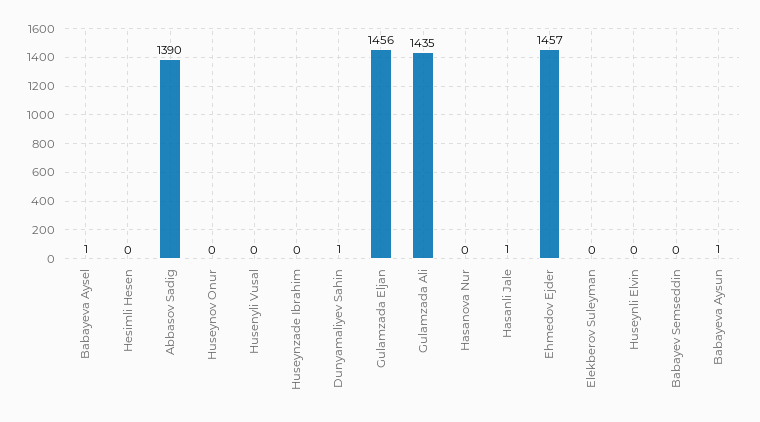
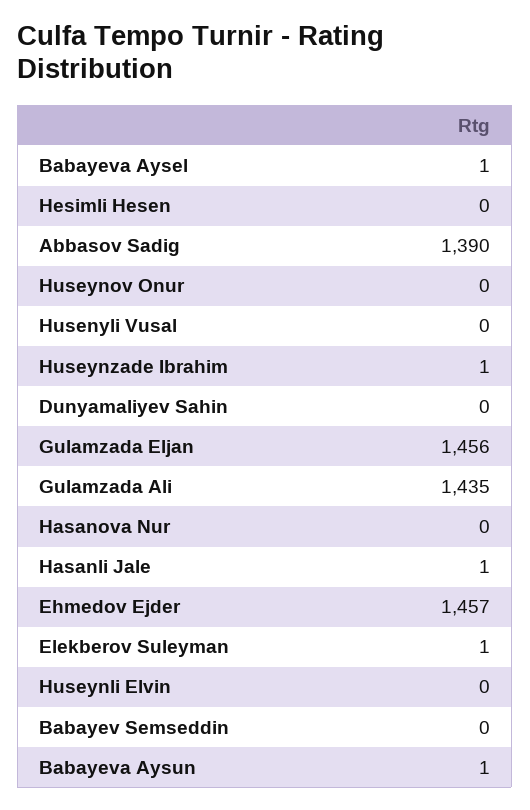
  {
    "Babayeva Aysel": 1,
    "Hesimli Hesen": 0,
    "Abbasov Sadig": 1390,
    "Huseynov Onur": 0,
    "Husenyli Vusal": 0,
-   "Huseynzade Ibrahim": 0,
+   "Huseynzade Ibrahim": 1,
-   "Dunyamaliyev Sahin": 1,
+   "Dunyamaliyev Sahin": 0,
    "Gulamzada Eljan": 1456,
    "Gulamzada Ali": 1435,
    "Hasanova Nur": 0,
    "Hasanli Jale": 1,
    "Ehmedov Ejder": 1457,
-   "Elekberov Suleyman": 0,
+   "Elekberov Suleyman": 1,
    "Huseynli Elvin": 0,
    "Babayev Semseddin": 0,
    "Babayeva Aysun": 1
  }

